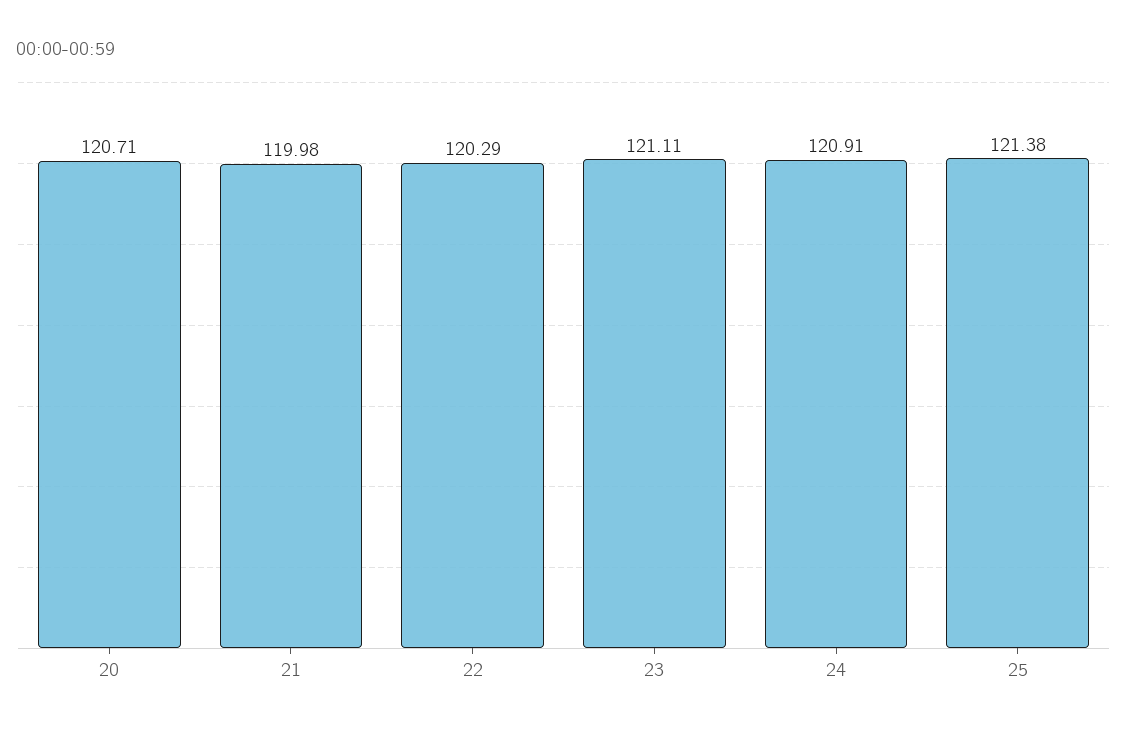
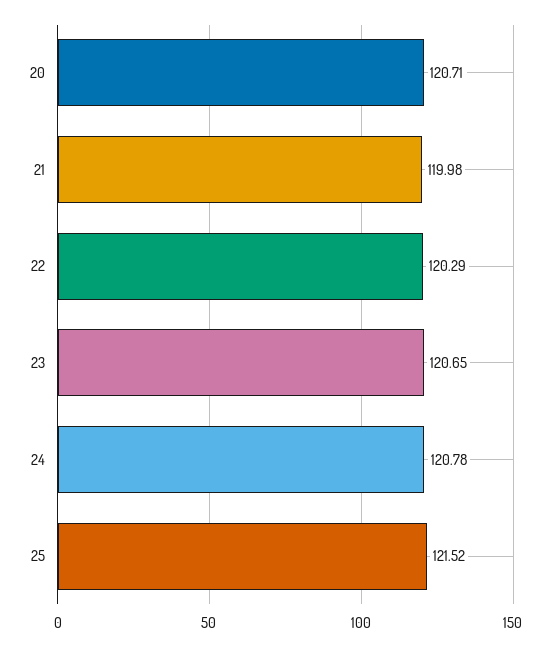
  {
    "20": 120.71,
    "21": 119.98,
    "22": 120.29,
-   "23": 121.11,
+   "23": 120.65,
-   "24": 120.91,
+   "24": 120.78,
-   "25": 121.38
+   "25": 121.52
  }

